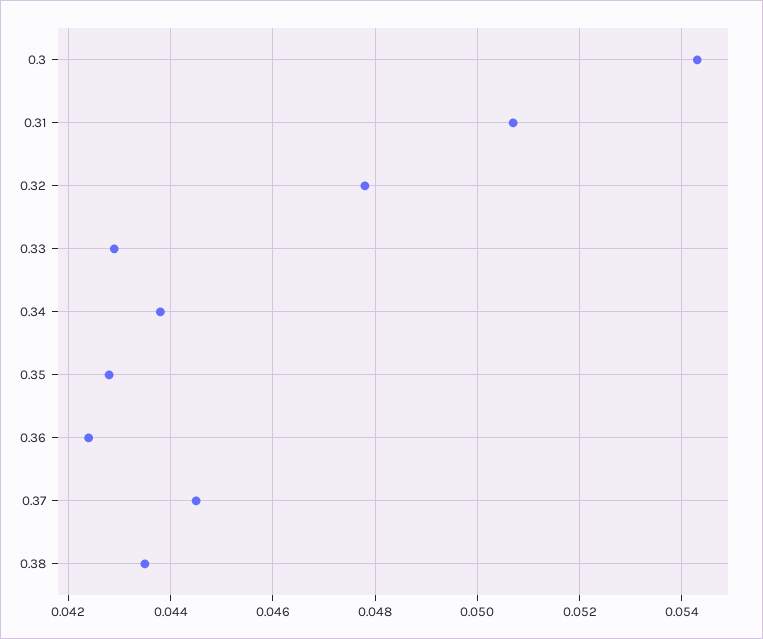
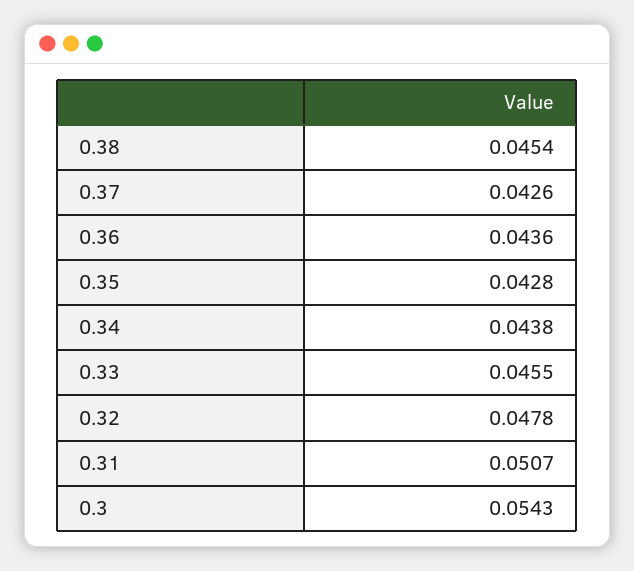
  {
    "0.3": 0.0543,
    "0.31": 0.0507,
    "0.32": 0.0478,
-   "0.33": 0.043,
+   "0.33": 0.0455,
    "0.34": 0.0438,
    "0.35": 0.0428,
-   "0.36": 0.0425,
+   "0.36": 0.0436,
-   "0.37": 0.0445,
+   "0.37": 0.0426,
-   "0.38": 0.0435
+   "0.38": 0.0454
  }

